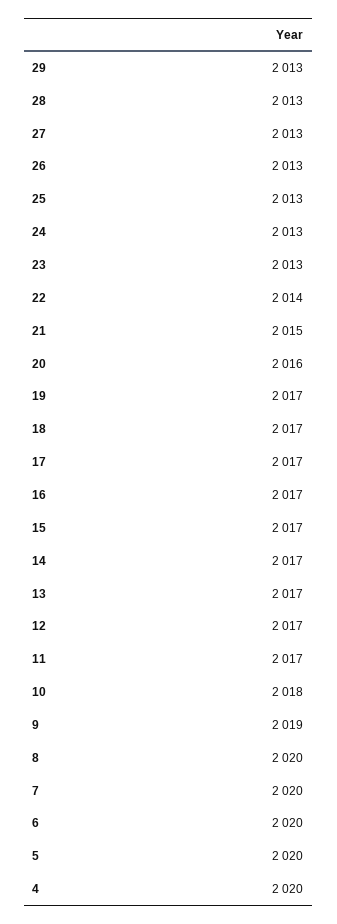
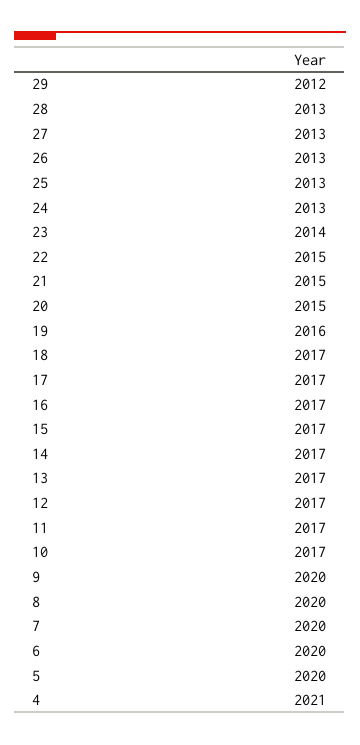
  {
-   "29": 2013,
+   "29": 2012,
    "28": 2013,
    "27": 2013,
    "26": 2013,
    "25": 2013,
    "24": 2013,
-   "23": 2013,
+   "23": 2014,
-   "22": 2014,
+   "22": 2015,
    "21": 2015,
-   "20": 2016,
+   "20": 2015,
-   "19": 2017,
+   "19": 2016,
    "18": 2017,
    "17": 2017,
    "16": 2017,
    "15": 2017,
    "14": 2017,
    "13": 2017,
    "12": 2017,
    "11": 2017,
-   "10": 2018,
+   "10": 2017,
-   "9": 2019,
+   "9": 2020,
    "8": 2020,
    "7": 2020,
    "6": 2020,
    "5": 2020,
-   "4": 2020
+   "4": 2021
  }

